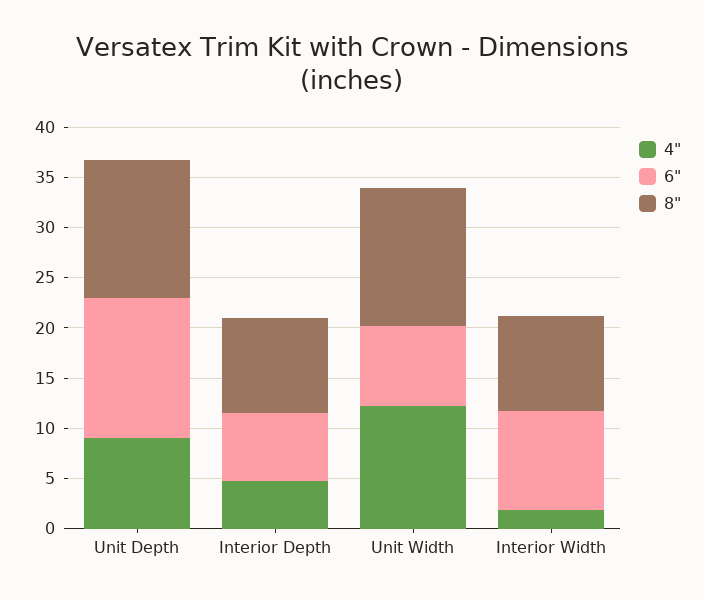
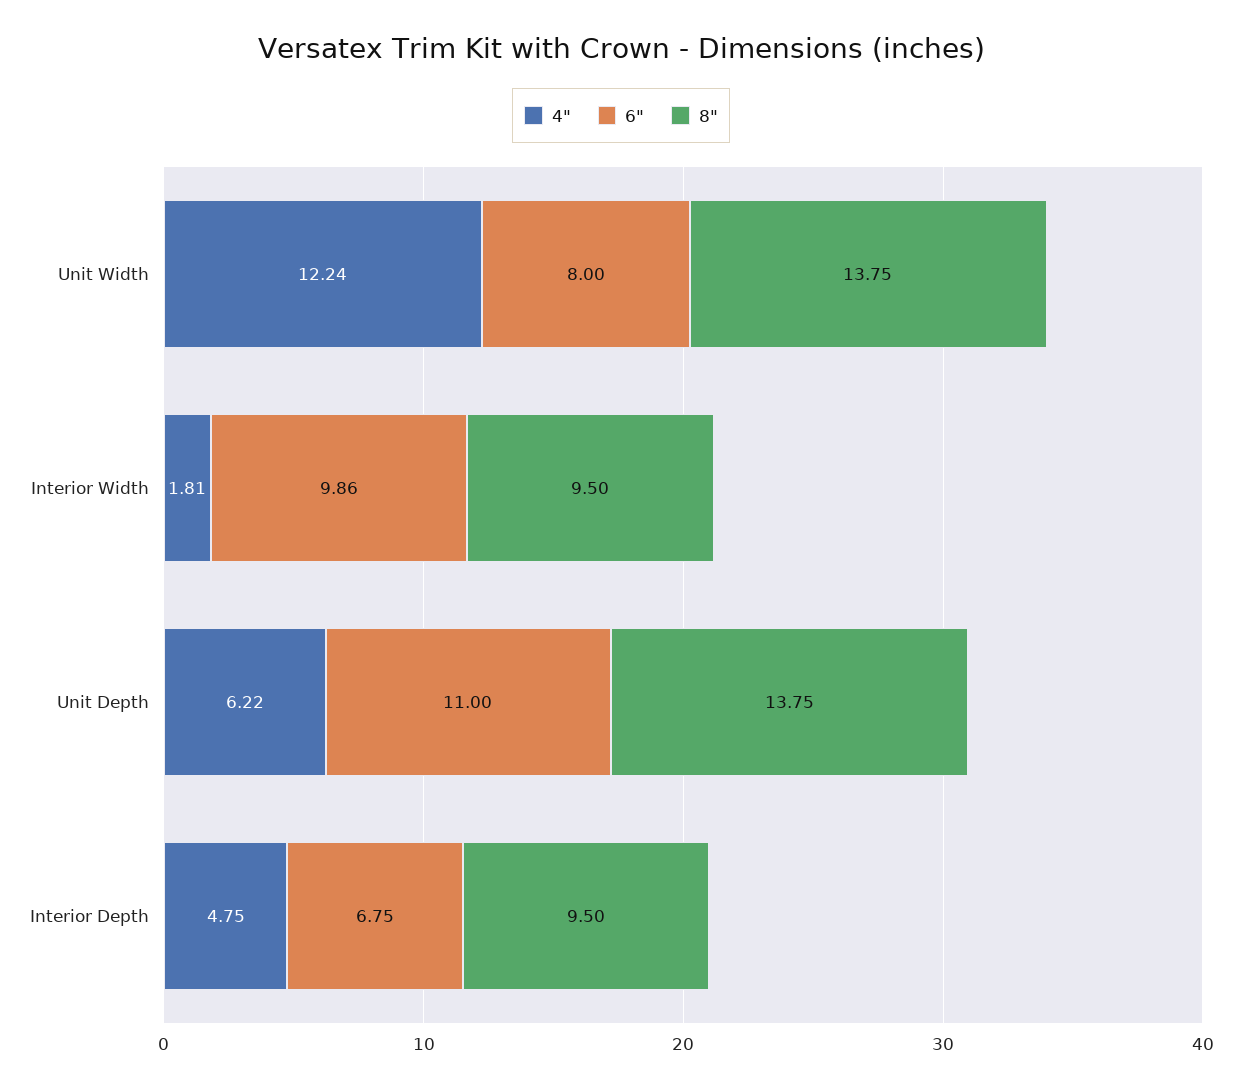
  {
    "4\"": {
-     "Unit Depth": 9,
+     "Unit Depth": 6.22,
      "Interior Depth": 4.75,
      "Unit Width": 12.24,
      "Interior Width": 1.81
    },
    "6\"": {
-     "Unit Depth": 14,
+     "Unit Depth": 11,
      "Interior Depth": 6.75,
      "Unit Width": 8,
      "Interior Width": 9.86
    },
    "8\"": {
      "Unit Depth": 13.75,
      "Interior Depth": 9.5,
      "Unit Width": 13.75,
      "Interior Width": 9.5
    }
  }

